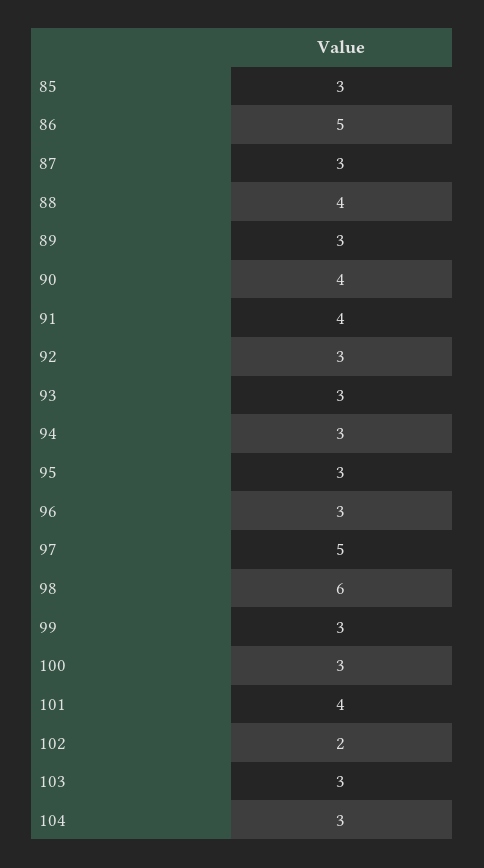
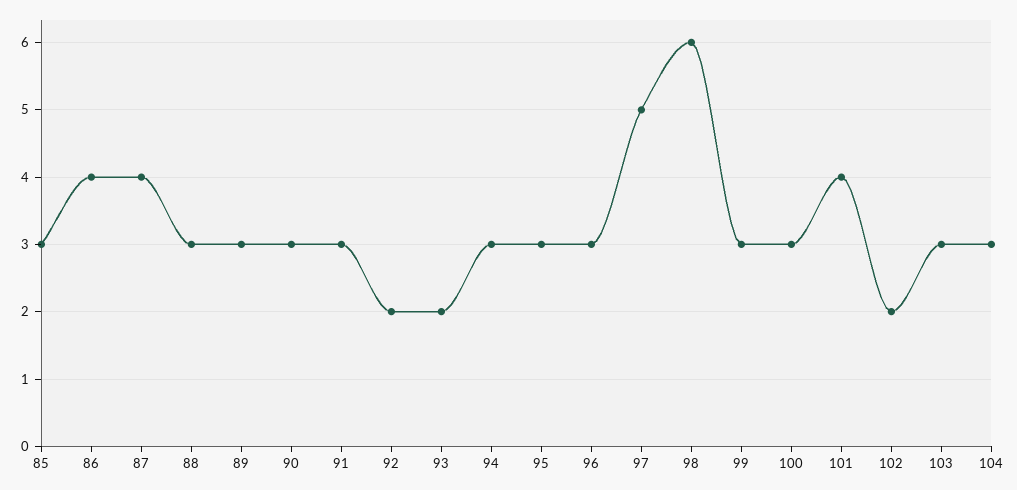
  {
    "85": 3,
-   "86": 5,
+   "86": 4,
-   "87": 3,
+   "87": 4,
-   "88": 4,
+   "88": 3,
    "89": 3,
-   "90": 4,
+   "90": 3,
-   "91": 4,
+   "91": 3,
-   "92": 3,
+   "92": 2,
-   "93": 3,
+   "93": 2,
    "94": 3,
    "95": 3,
    "96": 3,
    "97": 5,
    "98": 6,
    "99": 3,
    "100": 3,
    "101": 4,
    "102": 2,
    "103": 3,
    "104": 3
  }

